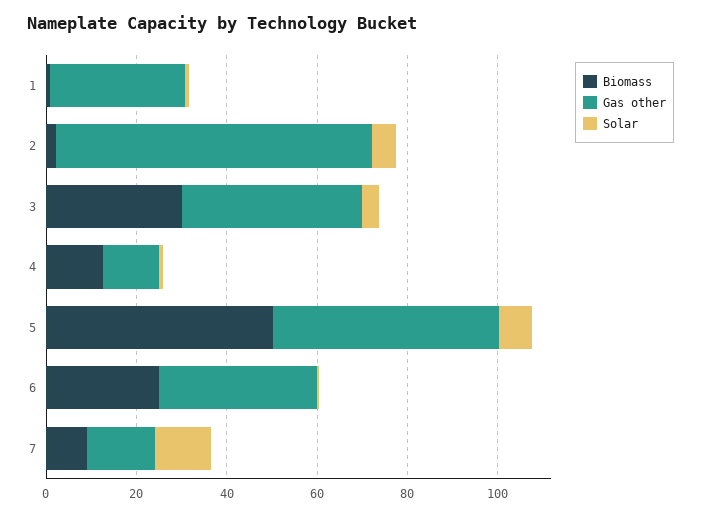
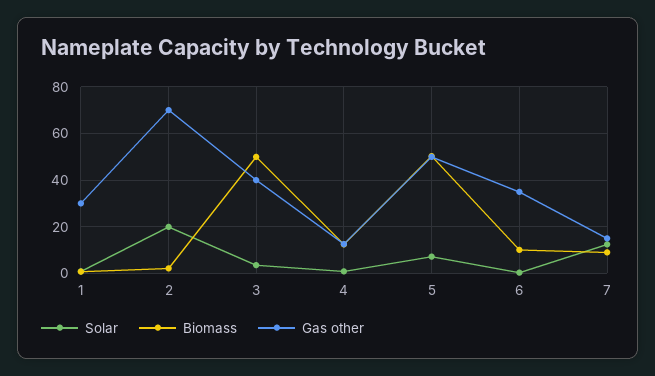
  {
    "Biomass": {
      "1": 0,
      "2": 0,
-     "3": 30,
+     "3": 50,
      "4": 15,
      "5": 50,
-     "6": 25,
+     "6": 10,
      "7": 10
    },
    "Gas other": {
      "1": 30,
      "2": 70,
      "3": 40,
      "4": 15,
      "5": 50,
      "6": 35,
      "7": 15
    },
    "Solar": {
      "1": 0,
-     "2": 5,
+     "2": 20,
      "3": 5,
      "4": 0,
      "5": 5,
      "6": 0,
      "7": 15
    }
  }

